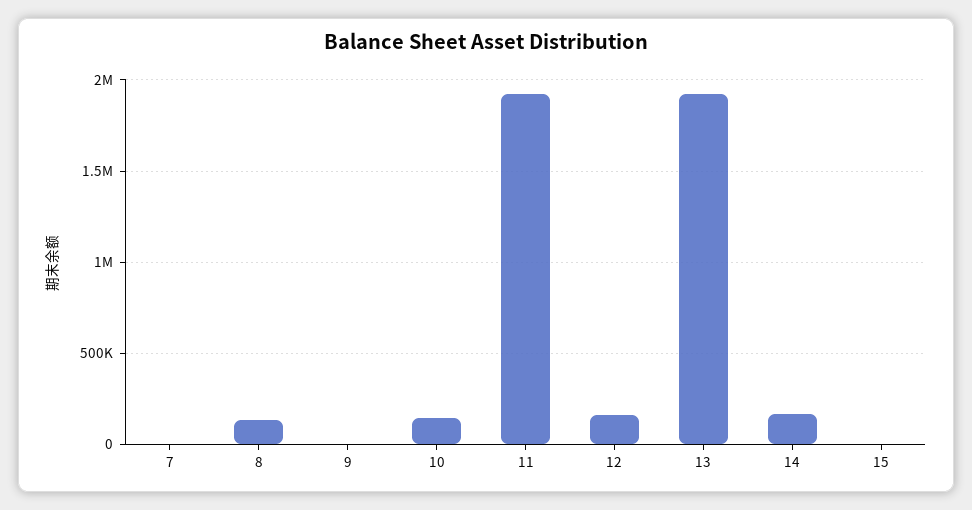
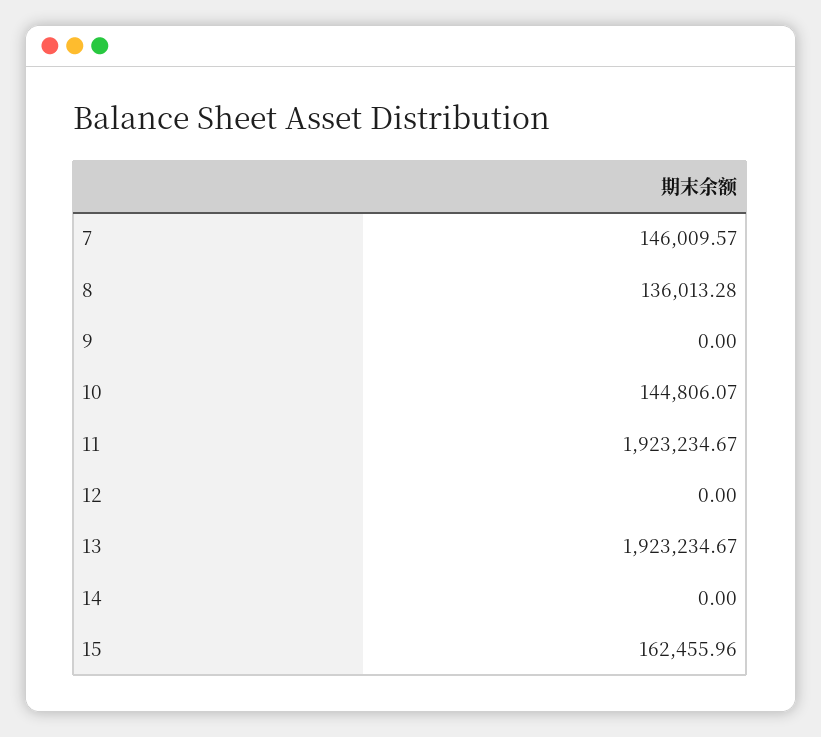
  {
-   "7": 0,
+   "7": 146009.57,
    "8": 136013.28,
    "9": 0,
    "10": 144806.07,
    "11": 1923234.67,
-   "12": 150000,
+   "12": 0,
    "13": 1923234.67,
-   "14": 150000,
+   "14": 0,
-   "15": 0
+   "15": 162455.96
  }

